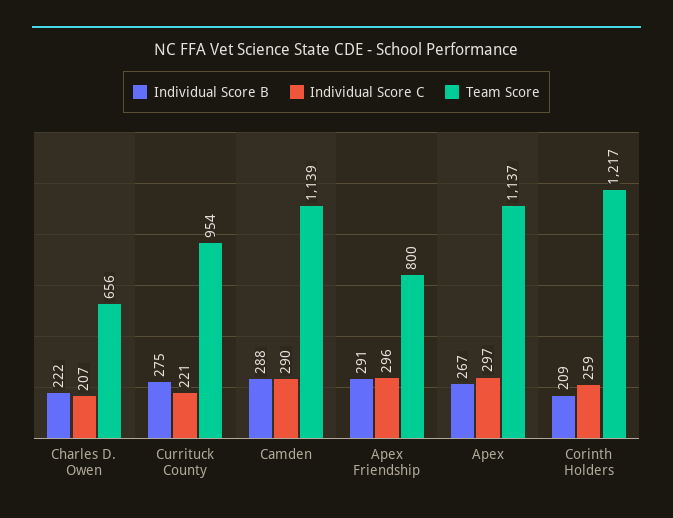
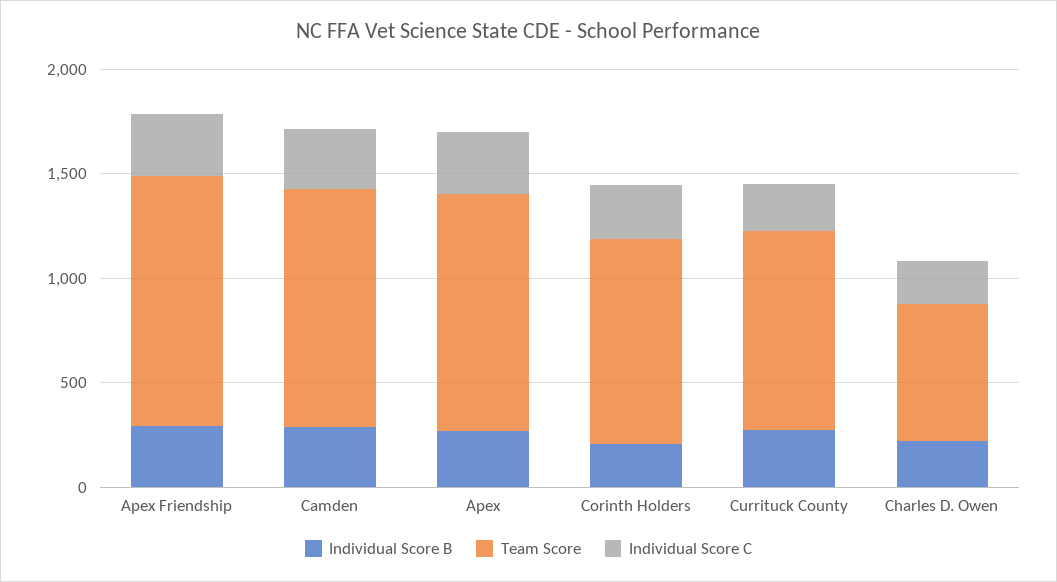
  {
    "Individual Score B": {
      "Charles D. Owen": 222,
      "Currituck County": 275,
      "Camden": 288,
      "Apex Friendship": 291,
      "Apex": 267,
      "Corinth Holders": 209
    },
    "Individual Score C": {
      "Charles D. Owen": 207,
      "Currituck County": 221,
      "Camden": 290,
      "Apex Friendship": 296,
      "Apex": 297,
      "Corinth Holders": 259
    },
    "Team Score": {
      "Charles D. Owen": 656,
      "Currituck County": 954,
      "Camden": 1139,
-     "Apex Friendship": 800,
+     "Apex Friendship": 1200,
      "Apex": 1137,
-     "Corinth Holders": 1217
+     "Corinth Holders": 1000
    }
  }

